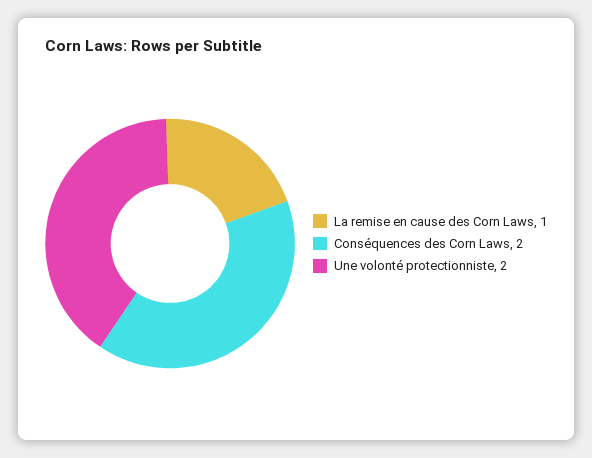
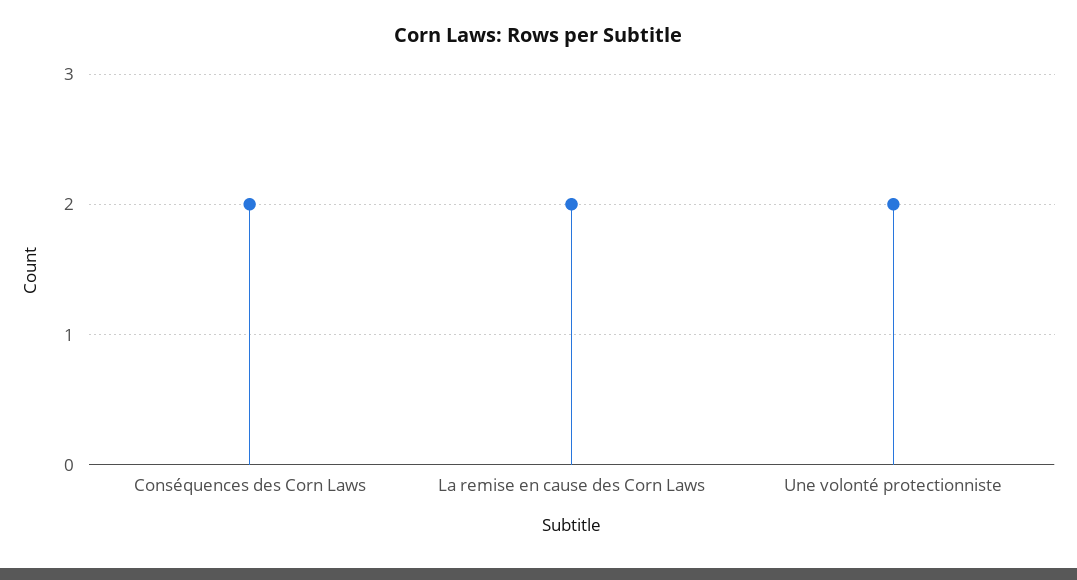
  {
-   "La remise en cause des Corn Laws": 1,
+   "La remise en cause des Corn Laws": 2,
    "Conséquences des Corn Laws": 2,
    "Une volonté protectionniste": 2
  }

